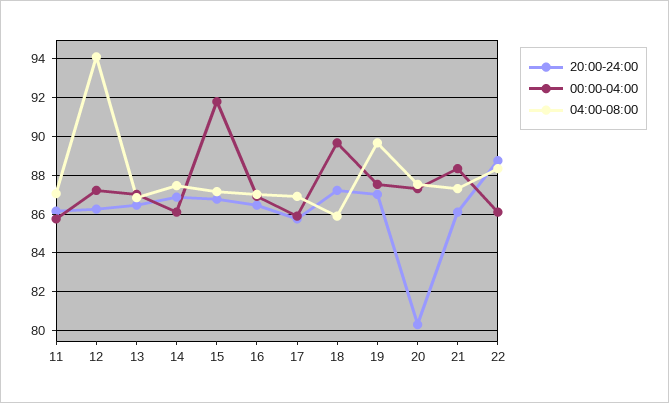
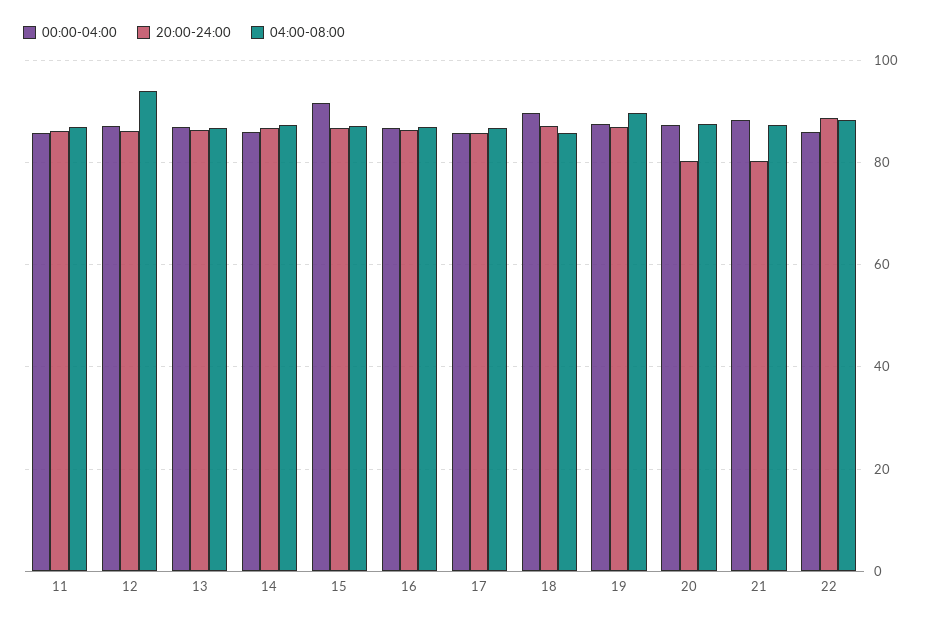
  {
    "20:00-24:00": {
      "11": 86,
      "12": 86.5,
      "13": 86.5,
      "14": 87,
      "15": 87,
      "16": 86.5,
      "17": 86,
      "18": 87,
      "19": 87,
      "20": 80.5,
-     "21": 86,
+     "21": 80,
      "22": 89
    },
    "00:00-04:00": {
      "11": 86,
      "12": 87,
      "13": 87,
      "14": 86,
      "15": 92,
      "16": 87,
      "17": 86,
      "18": 89.5,
      "19": 87.5,
      "20": 87.5,
      "21": 88.5,
      "22": 86
    },
    "04:00-08:00": {
      "11": 87,
      "12": 94,
      "13": 87,
      "14": 87.5,
      "15": 87,
      "16": 87,
      "17": 87,
      "18": 86,
      "19": 89.5,
      "20": 87.5,
      "21": 87.5,
      "22": 88.5
    }
  }

